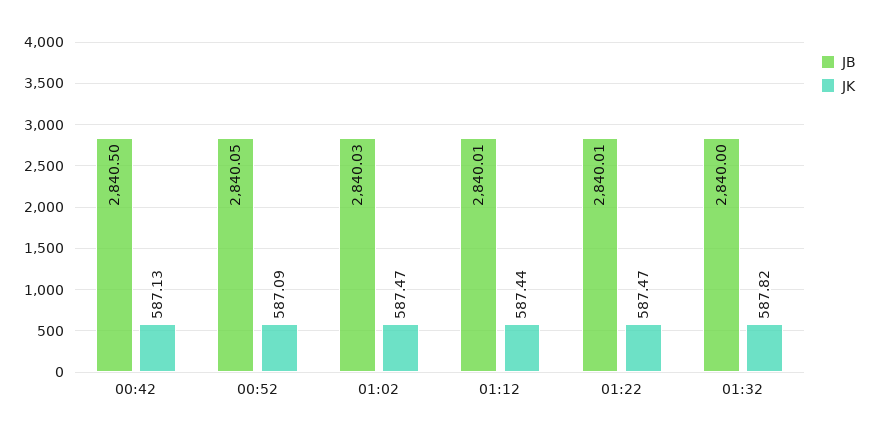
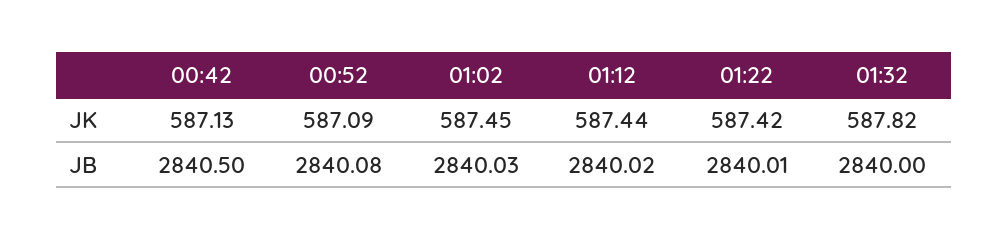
  {
    "JB": {
      "00:42": 2840.5,
-     "00:52": 2840.05,
+     "00:52": 2840.08,
      "01:02": 2840.03,
-     "01:12": 2840.01,
+     "01:12": 2840.02,
      "01:22": 2840.01,
      "01:32": 2840
    },
    "JK": {
      "00:42": 587.13,
      "00:52": 587.09,
-     "01:02": 587.47,
+     "01:02": 587.45,
      "01:12": 587.44,
-     "01:22": 587.47,
+     "01:22": 587.42,
      "01:32": 587.82
    }
  }

